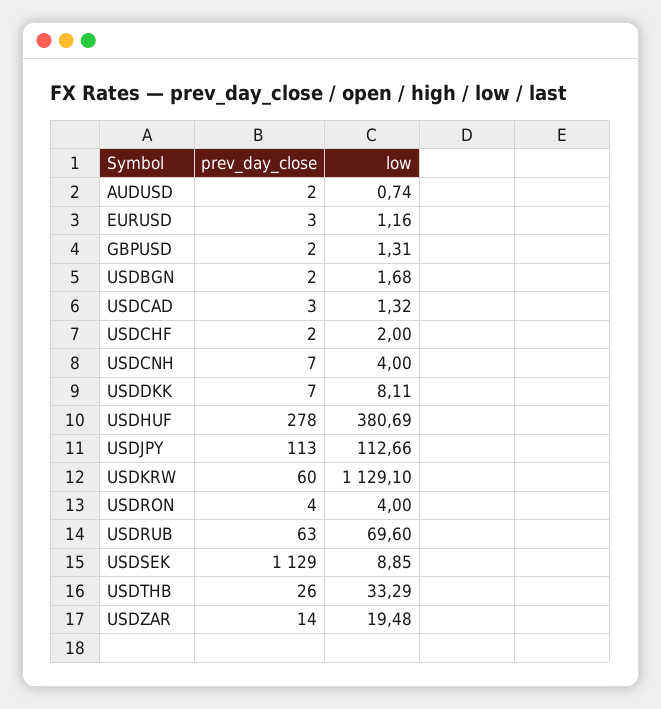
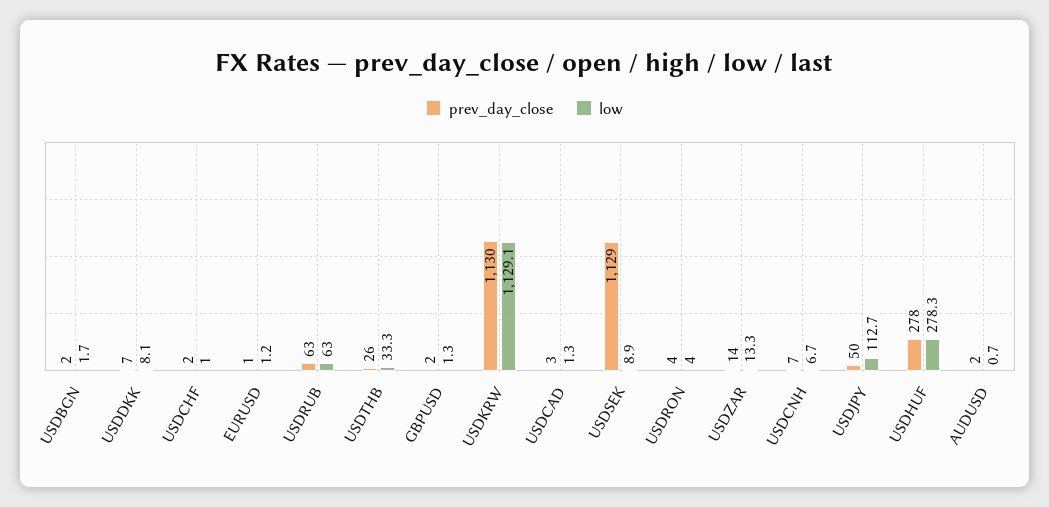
  {
    "prev_day_close": {
      "AUDUSD": 2,
-     "EURUSD": 3,
+     "EURUSD": 1,
      "GBPUSD": 2,
      "USDBGN": 2,
      "USDCAD": 3,
      "USDCHF": 2,
      "USDCNH": 7,
      "USDDKK": 7,
      "USDHUF": 278,
-     "USDJPY": 113,
+     "USDJPY": 50,
-     "USDKRW": 60,
+     "USDKRW": 1130,
      "USDRON": 4,
      "USDRUB": 63,
      "USDSEK": 1129,
      "USDTHB": 26,
      "USDZAR": 14
    },
    "low": {
      "AUDUSD": 0.74,
      "EURUSD": 1.16,
      "GBPUSD": 1.31,
      "USDBGN": 1.68,
      "USDCAD": 1.32,
-     "USDCHF": 2,
+     "USDCHF": 1,
-     "USDCNH": 4,
+     "USDCNH": 6.7,
      "USDDKK": 8.11,
-     "USDHUF": 380.69,
+     "USDHUF": 278.3,
      "USDJPY": 112.66,
      "USDKRW": 1129.1,
      "USDRON": 4,
-     "USDRUB": 69.6,
+     "USDRUB": 63,
      "USDSEK": 8.85,
      "USDTHB": 33.29,
-     "USDZAR": 19.48
+     "USDZAR": 13.3
    }
  }

